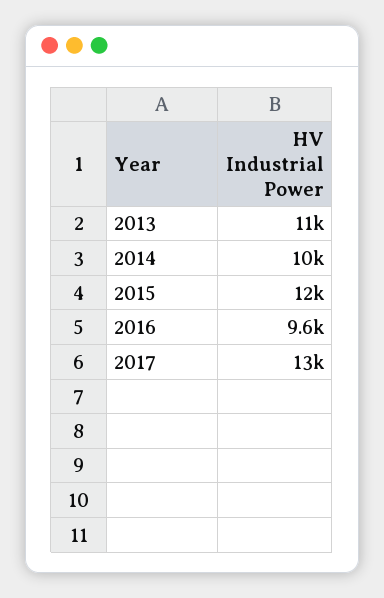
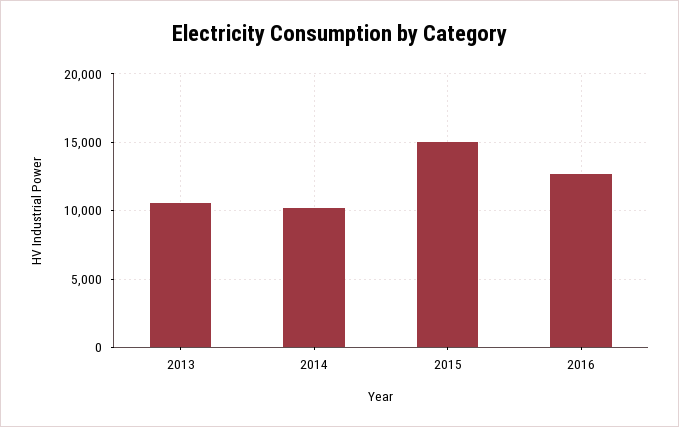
  {
    "2013": 11000,
    "2014": 10000,
-   "2015": 12000,
+   "2015": 15000,
-   "2016": 9600,
+   "2016": 12500
-   "2017": 13000
  }

